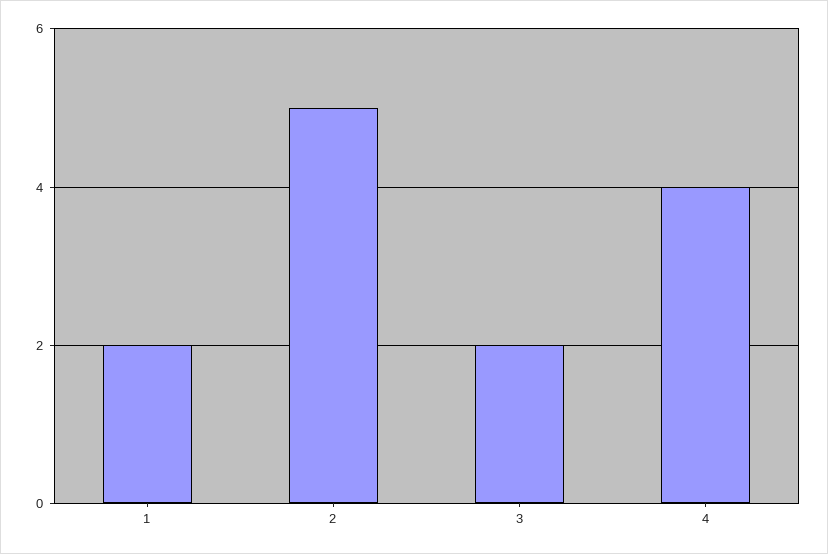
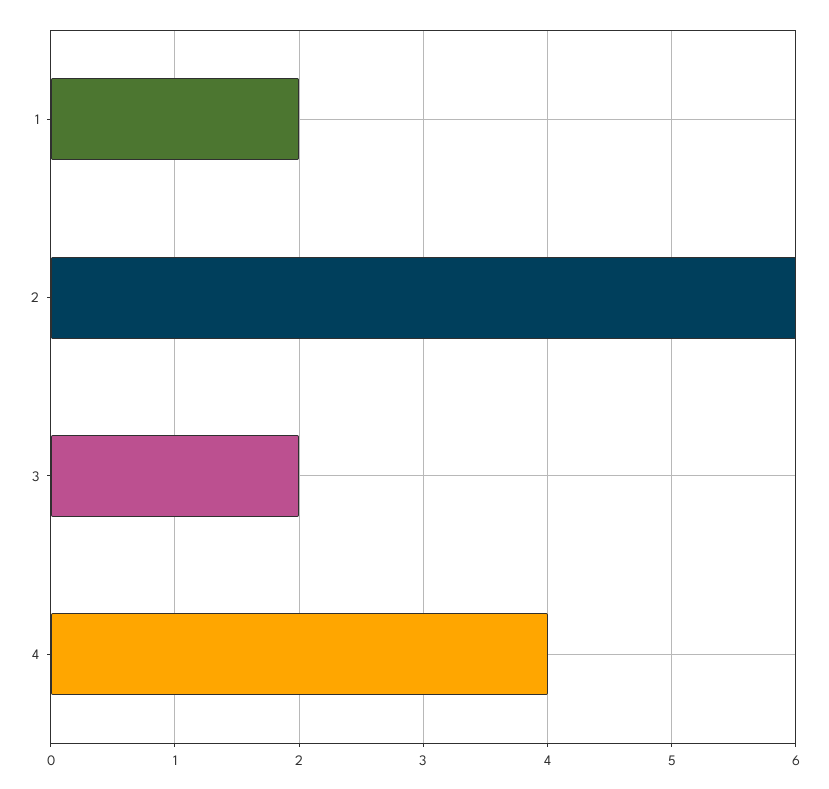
  {
    "1": 2,
-   "2": 5,
+   "2": 6,
    "3": 2,
    "4": 4
  }

